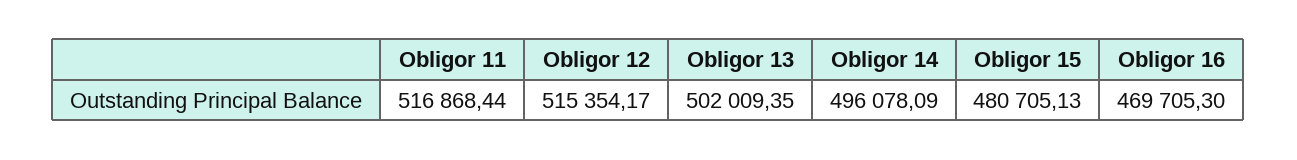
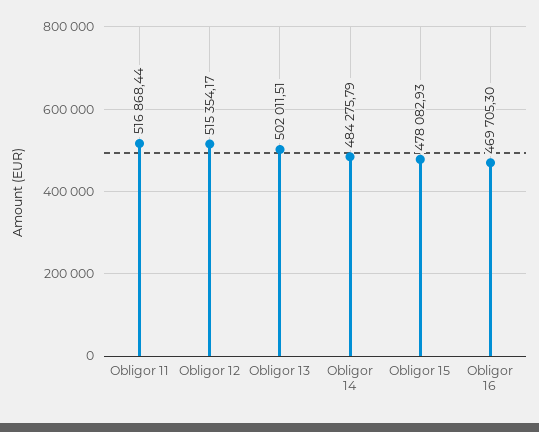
  {
    "Obligor 11": 516868.44,
    "Obligor 12": 515354.17,
-   "Obligor 13": 502009.35,
+   "Obligor 13": 502011.51,
-   "Obligor 14": 496078.09,
+   "Obligor 14": 484275.79,
-   "Obligor 15": 480705.13,
+   "Obligor 15": 478082.93,
    "Obligor 16": 469705.3
  }

